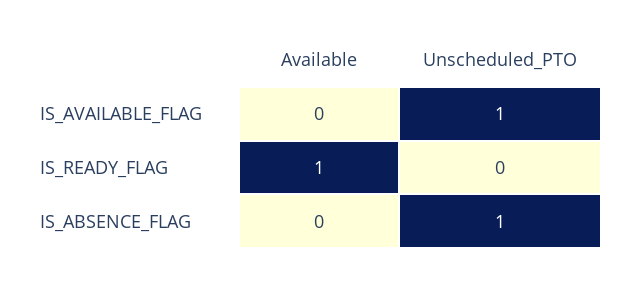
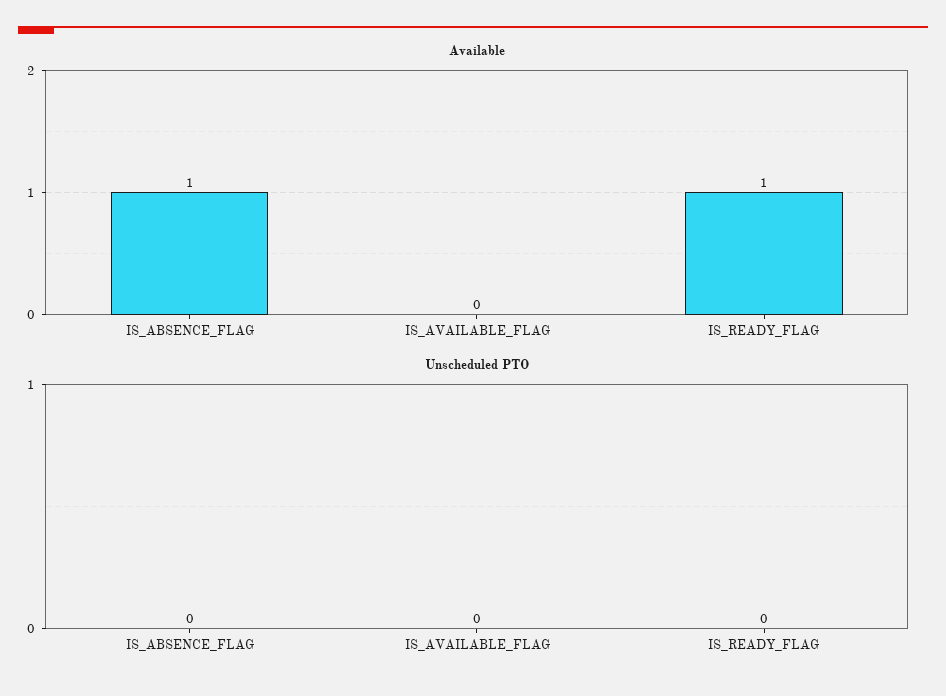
  {
    "Available": {
      "IS_AVAILABLE_FLAG": 0,
      "IS_READY_FLAG": 1,
-     "IS_ABSENCE_FLAG": 0
+     "IS_ABSENCE_FLAG": 1
    },
    "Unscheduled_PTO": {
-     "IS_AVAILABLE_FLAG": 1,
+     "IS_AVAILABLE_FLAG": 0,
      "IS_READY_FLAG": 0,
-     "IS_ABSENCE_FLAG": 1
+     "IS_ABSENCE_FLAG": 0
    }
  }

